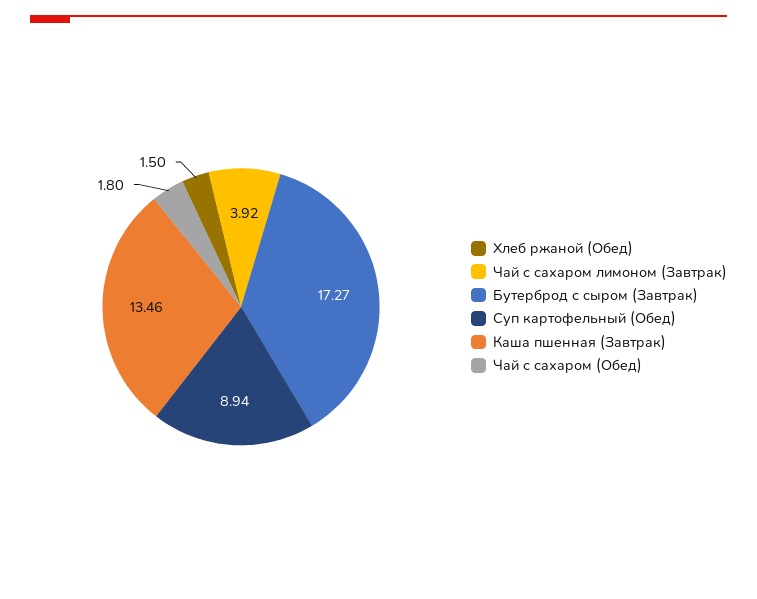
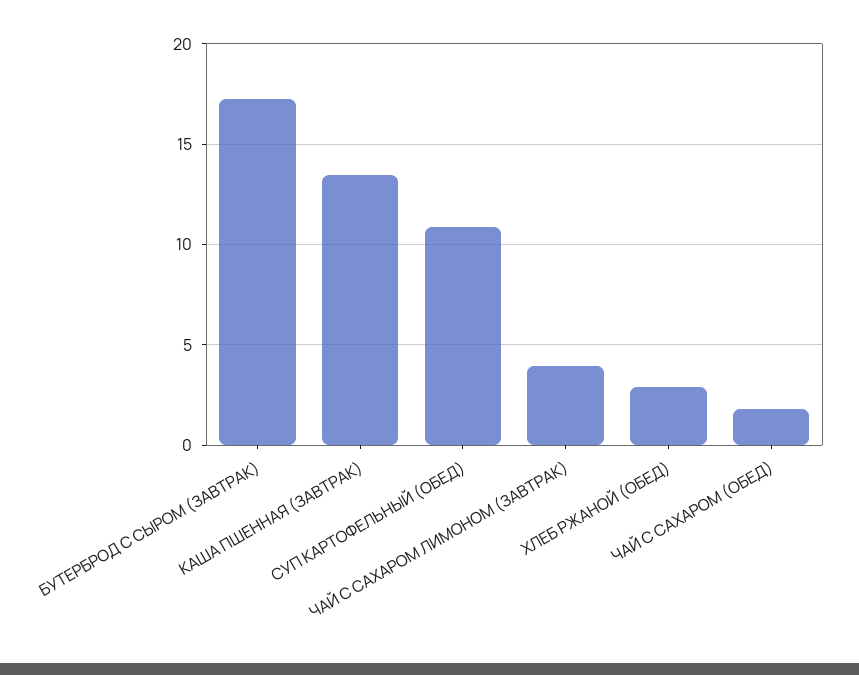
  {
-   "Хлеб ржаной (Обед)": 1.5,
+   "Хлеб ржаной (Обед)": 3,
    "Чай с сахаром лимоном (Завтрак)": 3.92,
    "Бутерброд с сыром (Завтрак)": 17.27,
-   "Суп картофельный (Обед)": 8.94,
+   "Суп картофельный (Обед)": 11,
    "Каша пшенная (Завтрак)": 13.46,
    "Чай с сахаром (Обед)": 1.8
  }

